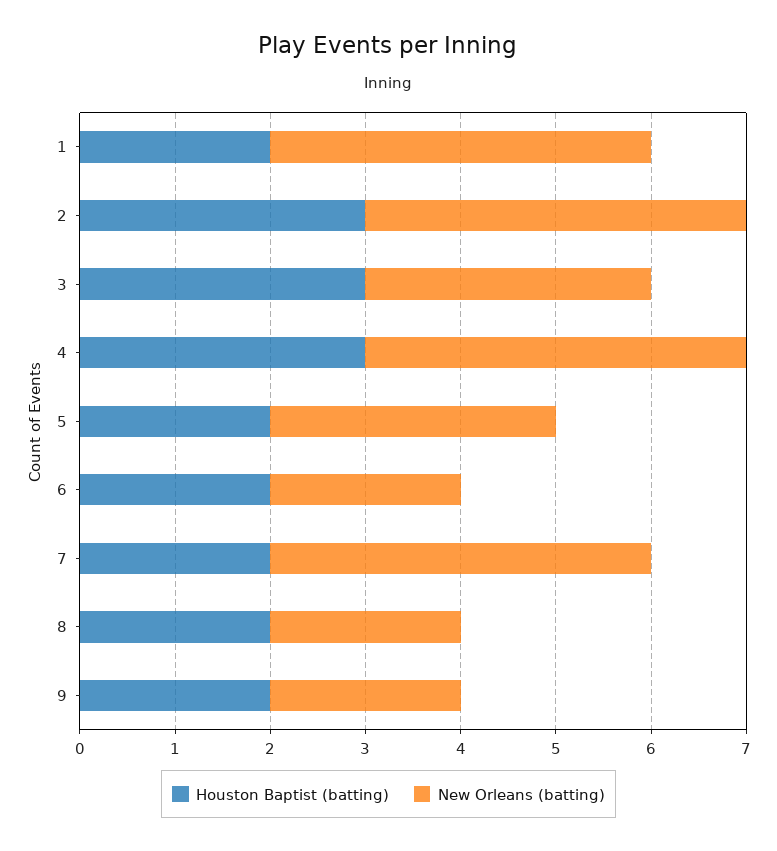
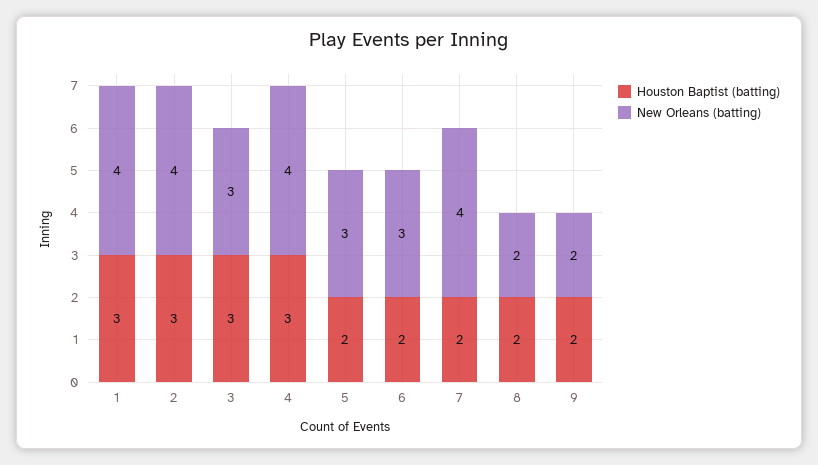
  {
    "Houston Baptist (batting)": {
-     "1": 2,
+     "1": 3,
      "2": 3,
      "3": 3,
      "4": 3,
      "5": 2,
      "6": 2,
      "7": 2,
      "8": 2,
      "9": 2
    },
    "New Orleans (batting)": {
      "1": 4,
      "2": 4,
      "3": 3,
      "4": 4,
      "5": 3,
-     "6": 2,
+     "6": 3,
      "7": 4,
      "8": 2,
      "9": 2
    }
  }

